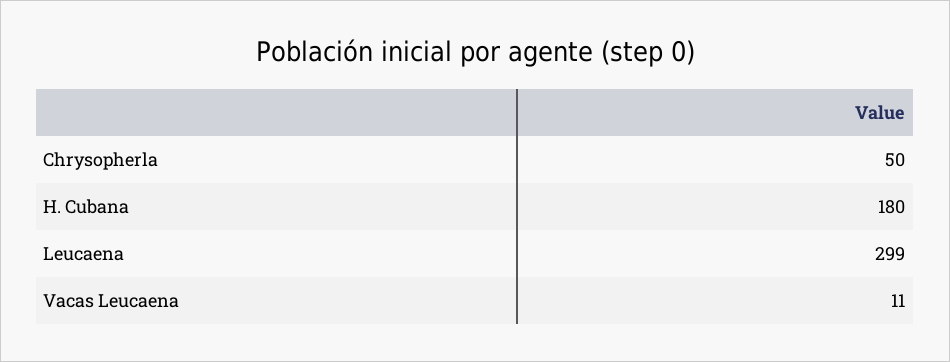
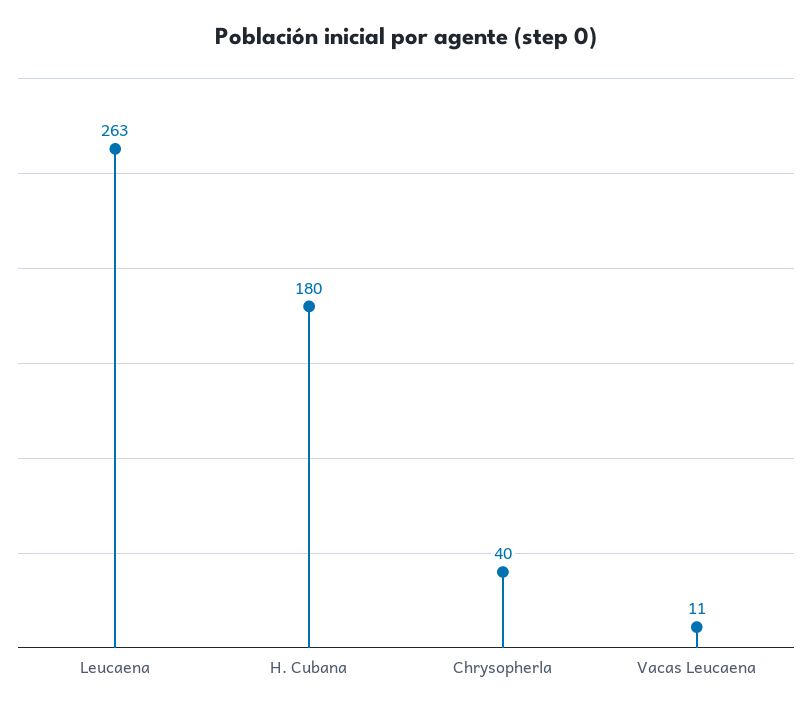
  {
-   "Chrysopherla": 50,
+   "Chrysopherla": 40,
    "H. Cubana": 180,
-   "Leucaena": 299,
+   "Leucaena": 263,
    "Vacas Leucaena": 11
  }

